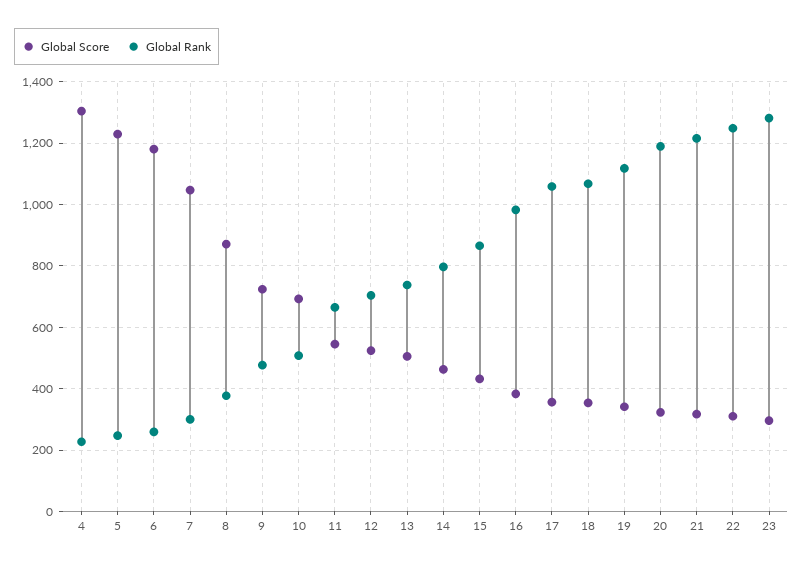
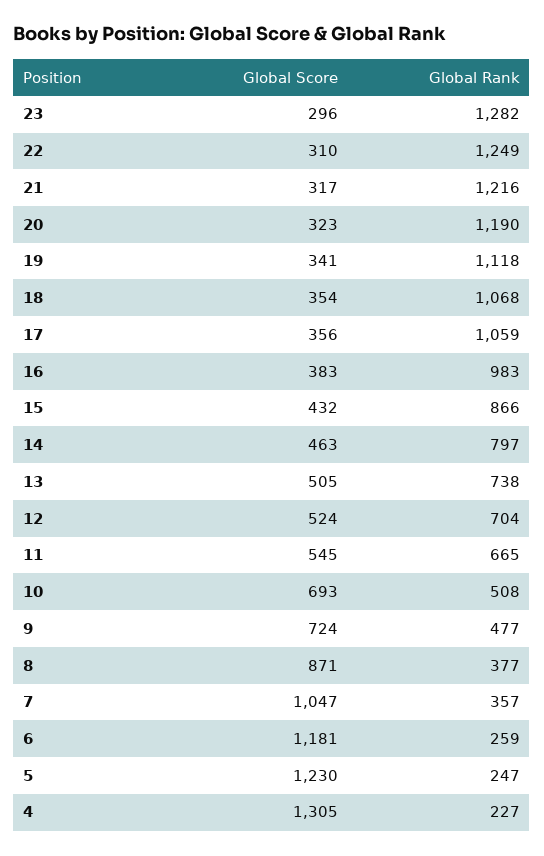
  {
    "Global Score": {
      "4": 1305,
      "5": 1230,
      "6": 1181,
      "7": 1047,
      "8": 871,
      "9": 724,
      "10": 693,
      "11": 545,
      "12": 524,
      "13": 505,
      "14": 463,
      "15": 432,
      "16": 383,
      "17": 356,
      "18": 354,
      "19": 341,
      "20": 323,
      "21": 317,
      "22": 310,
      "23": 296
    },
    "Global Rank": {
      "4": 227,
      "5": 247,
      "6": 259,
-     "7": 300,
+     "7": 357,
      "8": 377,
      "9": 477,
      "10": 508,
      "11": 665,
      "12": 704,
      "13": 738,
      "14": 797,
      "15": 866,
      "16": 983,
      "17": 1059,
      "18": 1068,
      "19": 1118,
      "20": 1190,
      "21": 1216,
      "22": 1249,
      "23": 1282
    }
  }

